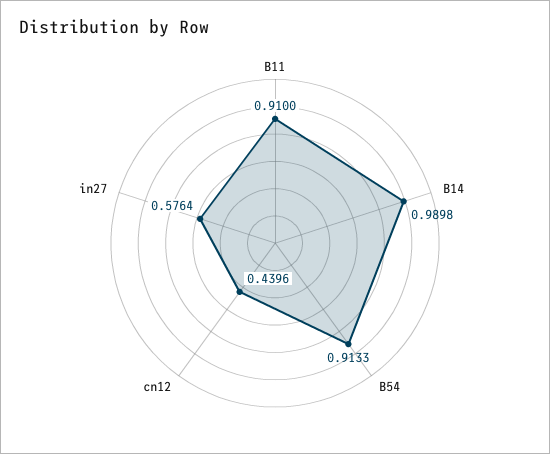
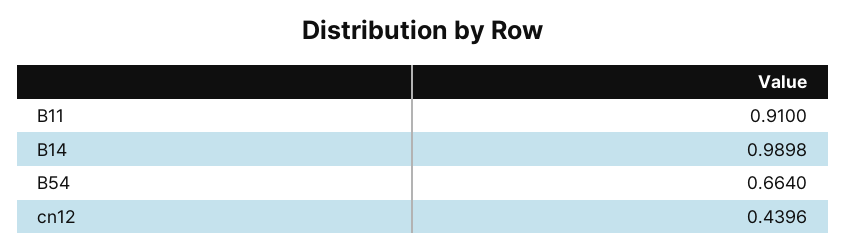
  {
    "B11": 0.91,
    "B14": 0.9898,
-   "B54": 0.9133,
+   "B54": 0.664,
-   "cn12": 0.4396,
+   "cn12": 0.4396
-   "in27": 0.5764
  }

